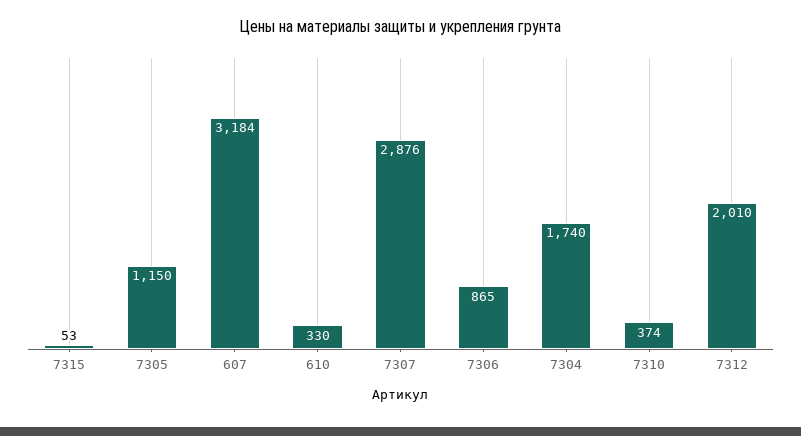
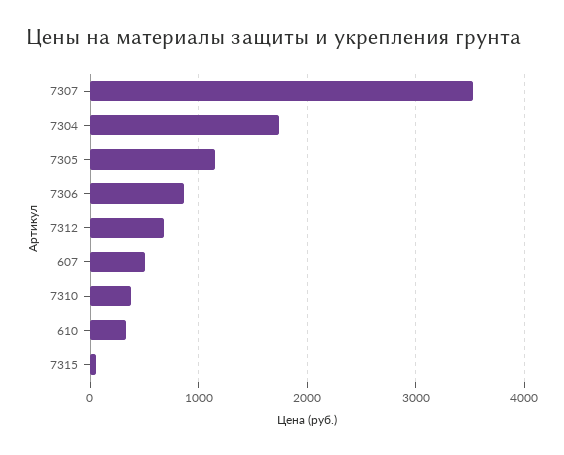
  {
    "7315": 53,
    "7305": 1150,
-   "607": 3184,
+   "607": 500,
    "610": 330,
-   "7307": 2876,
+   "7307": 3500,
    "7306": 865,
    "7304": 1740,
    "7310": 374,
-   "7312": 2010
+   "7312": 700
  }

